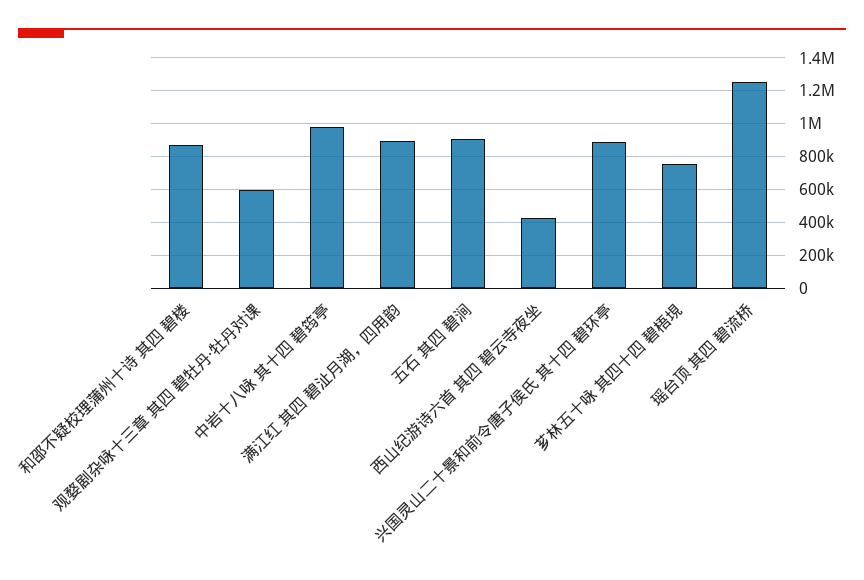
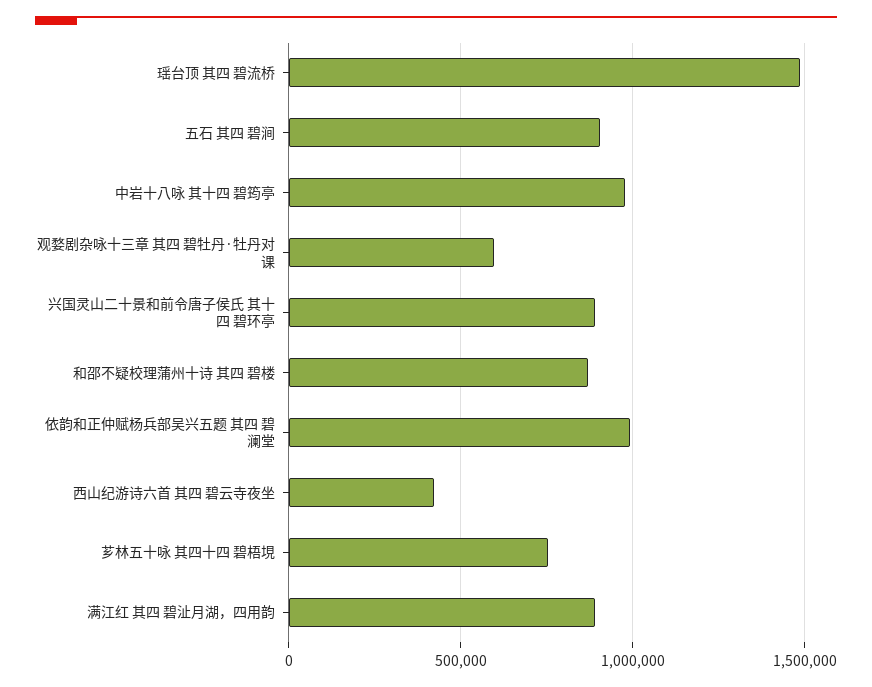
  {
    "和邵不疑校理蒲州十诗 其四 碧楼": 850000,
    "观婺剧杂咏十三章 其四 碧牡丹·牡丹对课": 600000,
    "中岩十八咏 其十四 碧筠亭": 1000000,
    "满江红 其四 碧沚月湖，四用韵": 900000,
    "五石 其四 碧涧": 900000,
    "西山纪游诗六首 其四 碧云寺夜坐": 400000,
    "兴国灵山二十景和前令唐子侯氏 其十四 碧环亭": 900000,
    "芗林五十咏 其四十四 碧梧垷": 750000,
-   "瑶台顶 其四 碧流桥": 1250000
+   "瑶台顶 其四 碧流桥": 1500000,
+   "依韵和正仲赋杨兵部吴兴五题 其四 碧澜堂": 1000000
  }

